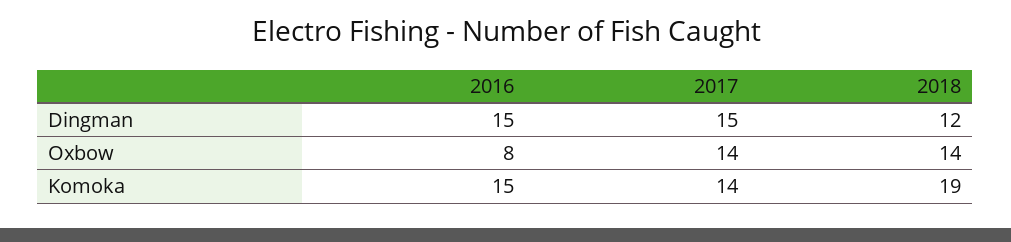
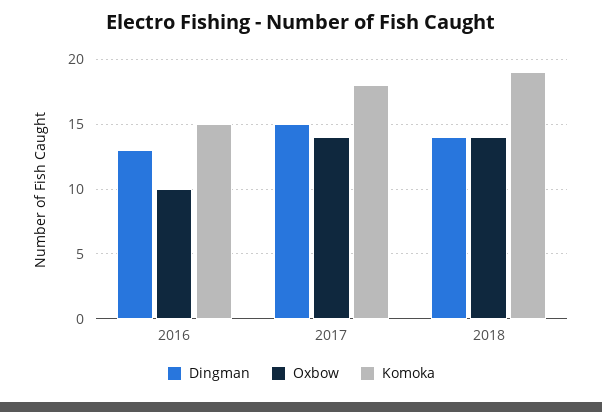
  {
    "Dingman": {
-     "2016": 15,
+     "2016": 13,
      "2017": 15,
-     "2018": 12
+     "2018": 14
    },
    "Oxbow": {
-     "2016": 8,
+     "2016": 10,
      "2017": 14,
      "2018": 14
    },
    "Komoka": {
      "2016": 15,
-     "2017": 14,
+     "2017": 18,
      "2018": 19
    }
  }

